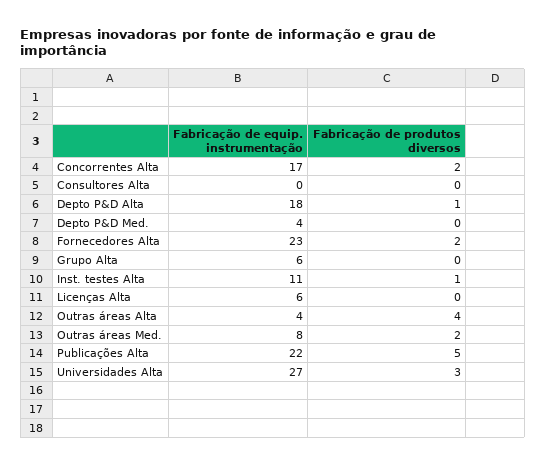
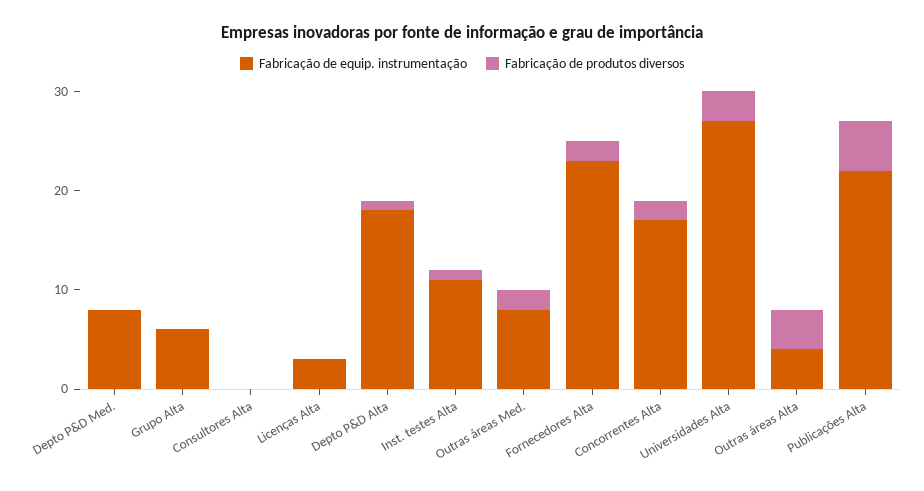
  {
    "Fabricação de equip. instrumentação": {
      "Concorrentes Alta": 17,
      "Consultores Alta": 0,
      "Depto P&D Alta": 18,
-     "Depto P&D Med.": 4,
+     "Depto P&D Med.": 8,
      "Fornecedores Alta": 23,
      "Grupo Alta": 6,
      "Inst. testes Alta": 11,
-     "Licenças Alta": 6,
+     "Licenças Alta": 3,
      "Outras áreas Alta": 4,
      "Outras áreas Med.": 8,
      "Publicações Alta": 22,
      "Universidades Alta": 27
    },
    "Fabricação de produtos diversos": {
      "Concorrentes Alta": 2,
      "Consultores Alta": 0,
      "Depto P&D Alta": 1,
      "Depto P&D Med.": 0,
      "Fornecedores Alta": 2,
      "Grupo Alta": 0,
      "Inst. testes Alta": 1,
      "Licenças Alta": 0,
      "Outras áreas Alta": 4,
      "Outras áreas Med.": 2,
      "Publicações Alta": 5,
      "Universidades Alta": 3
    }
  }

